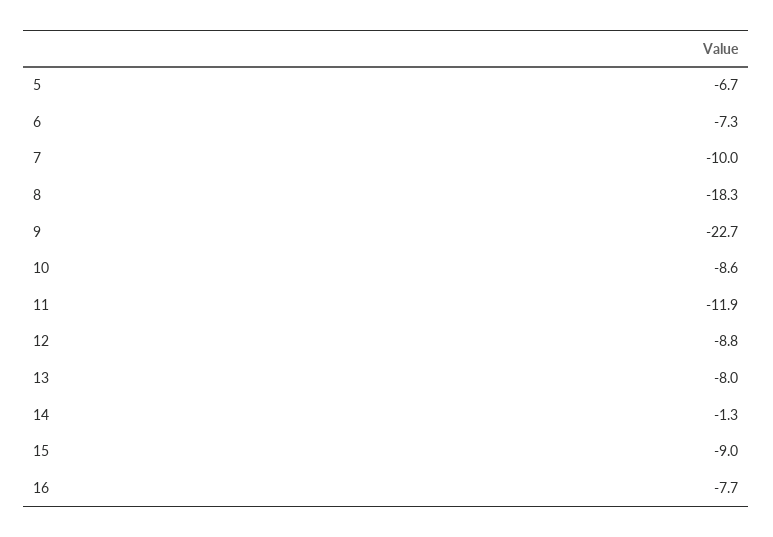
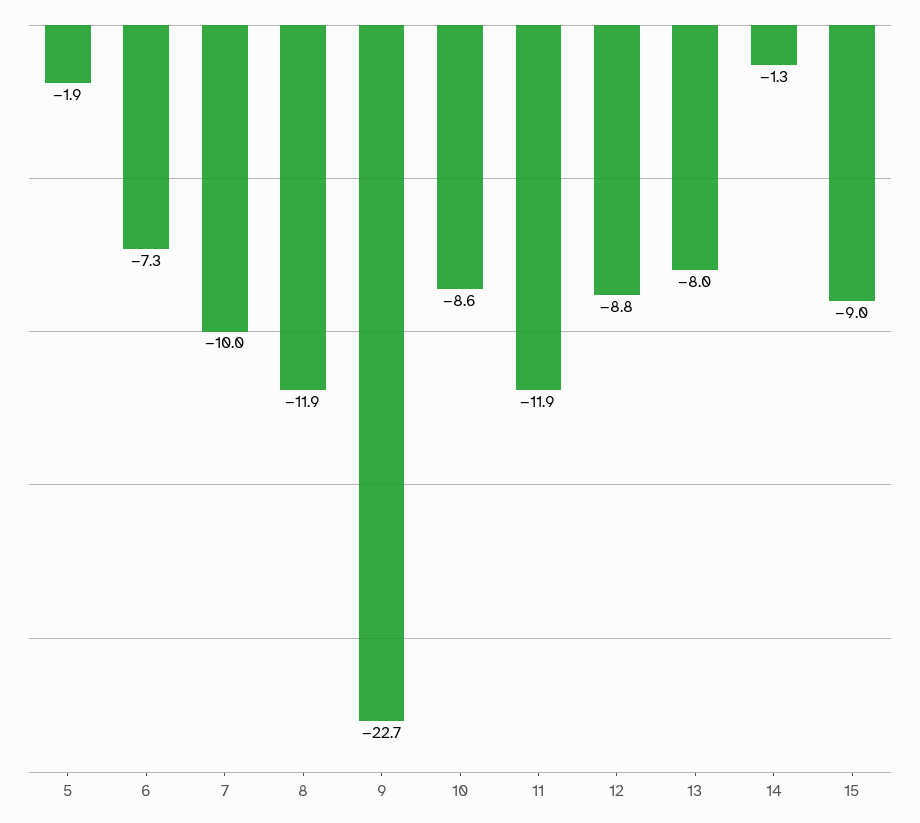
  {
-   "5": -6.7,
+   "5": -1.9,
    "6": -7.3,
    "7": -10,
-   "8": -18.3,
+   "8": -11.9,
    "9": -22.7,
    "10": -8.6,
    "11": -11.9,
    "12": -8.8,
    "13": -8,
    "14": -1.3,
-   "15": -9,
+   "15": -9
-   "16": -7.7
  }

